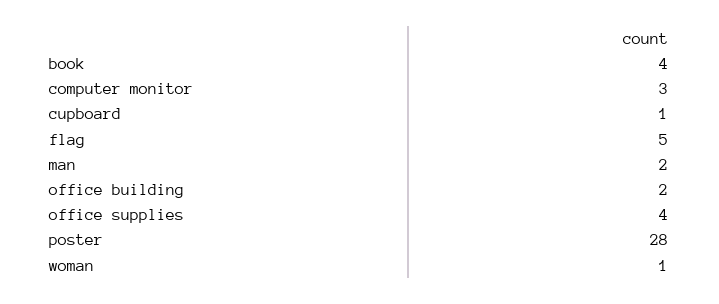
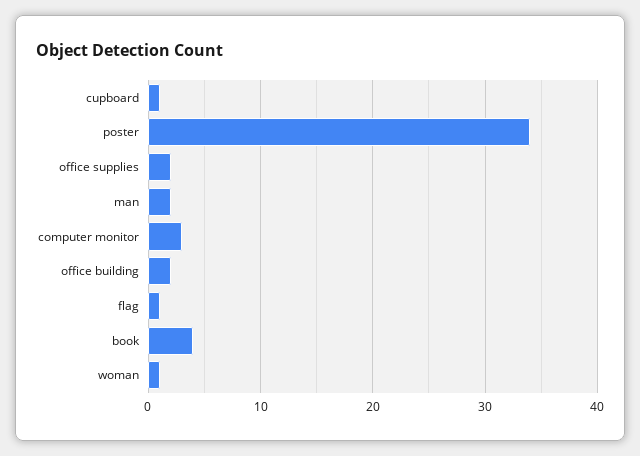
  {
    "book": 4,
    "computer monitor": 3,
    "cupboard": 1,
-   "flag": 5,
+   "flag": 1,
    "man": 2,
    "office building": 2,
-   "office supplies": 4,
+   "office supplies": 2,
-   "poster": 28,
+   "poster": 34,
    "woman": 1
  }

